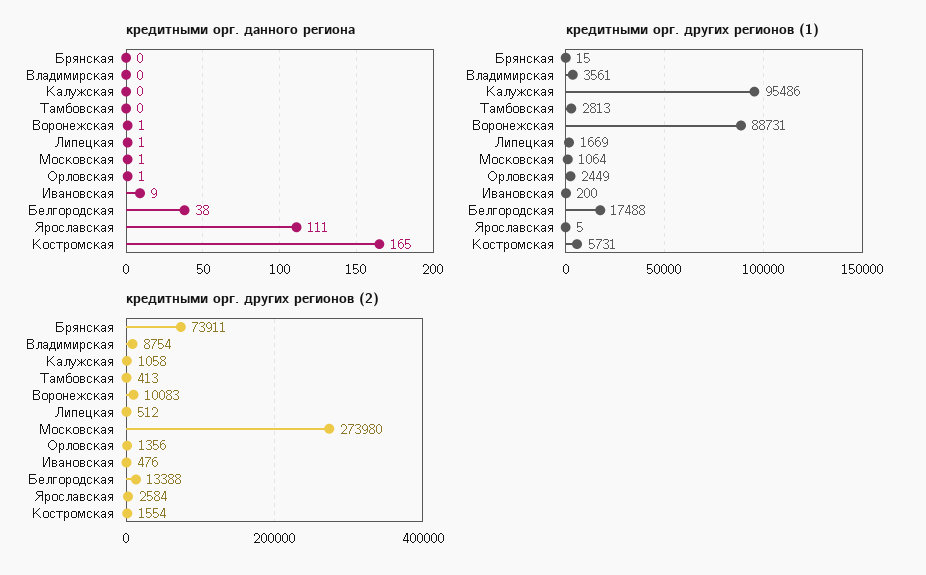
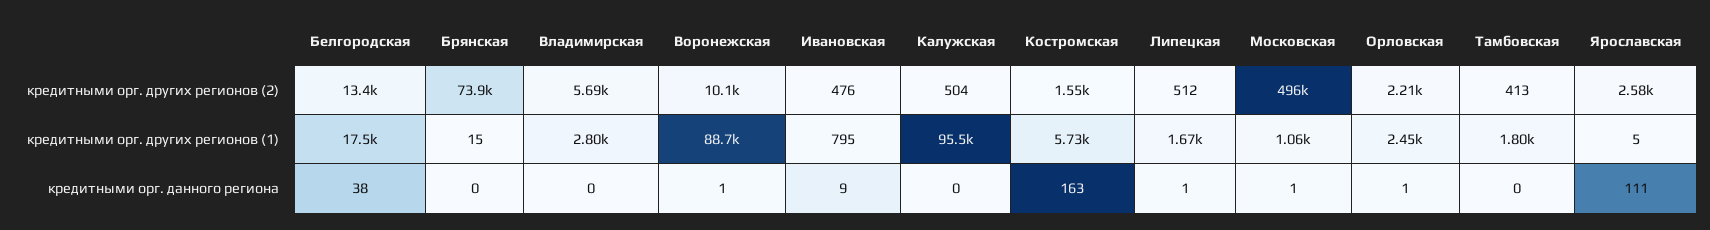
  {
    "кредитными орг. данного региона": {
      "Брянская": 0,
      "Владимирская": 0,
      "Калужская": 0,
      "Тамбовская": 0,
      "Воронежская": 1,
      "Липецкая": 1,
      "Московская": 1,
      "Орловская": 1,
      "Ивановская": 9,
      "Белгородская": 38,
      "Ярославская": 111,
-     "Костромская": 165
+     "Костромская": 163
    },
    "кредитными орг. других регионов (1)": {
      "Брянская": 15,
-     "Владимирская": 3561,
+     "Владимирская": 2800,
      "Калужская": 95486,
-     "Тамбовская": 2813,
+     "Тамбовская": 1800,
      "Воронежская": 88731,
      "Липецкая": 1669,
      "Московская": 1064,
      "Орловская": 2449,
-     "Ивановская": 200,
+     "Ивановская": 795,
      "Белгородская": 17488,
      "Ярославская": 5,
      "Костромская": 5731
    },
    "кредитными орг. других регионов (2)": {
      "Брянская": 73911,
-     "Владимирская": 8754,
+     "Владимирская": 5690,
-     "Калужская": 1058,
+     "Калужская": 504,
      "Тамбовская": 413,
      "Воронежская": 10083,
      "Липецкая": 512,
-     "Московская": 273980,
+     "Московская": 496000,
-     "Орловская": 1356,
+     "Орловская": 2210,
      "Ивановская": 476,
      "Белгородская": 13388,
      "Ярославская": 2584,
      "Костромская": 1554
    }
  }

